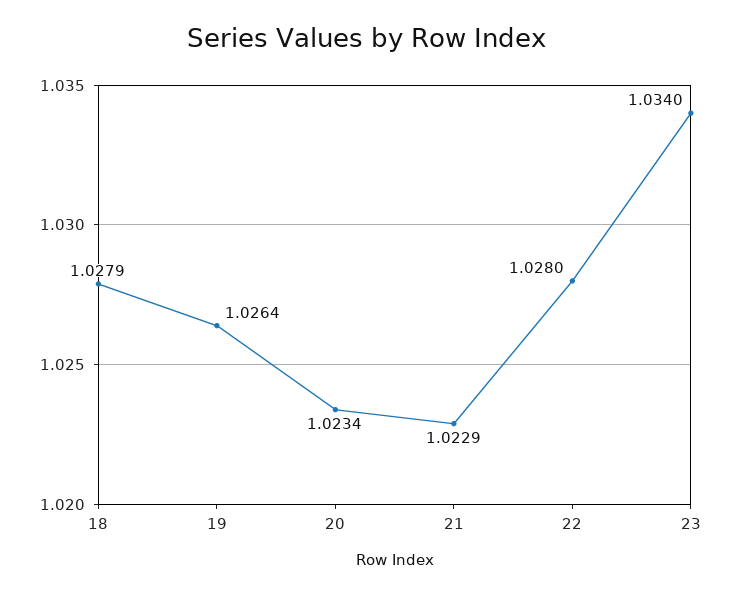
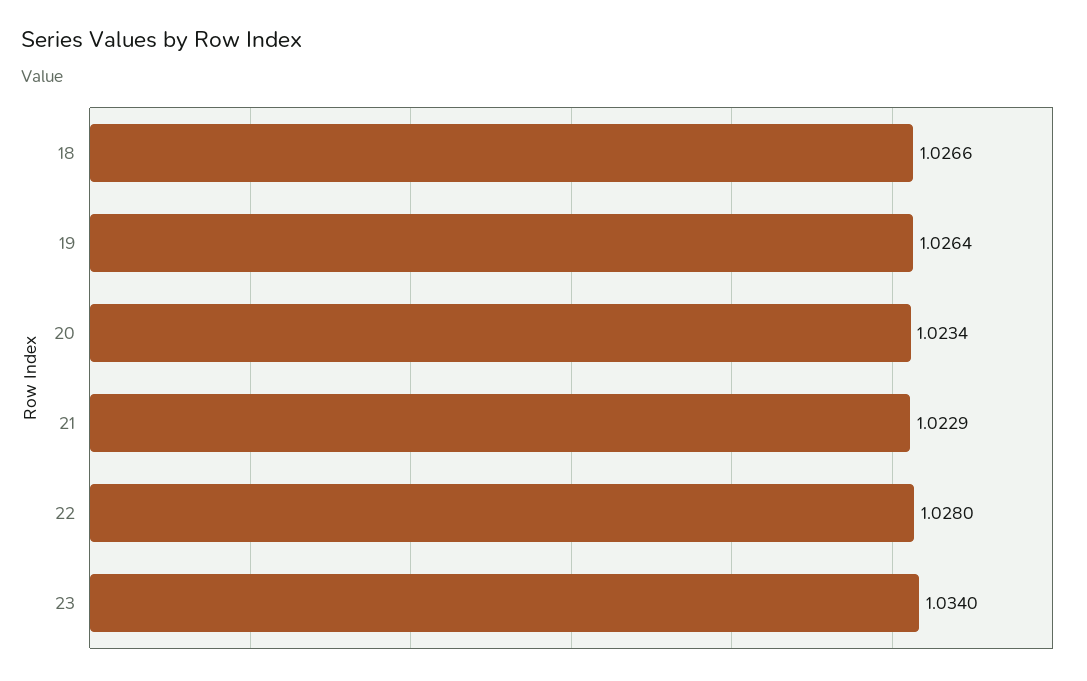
  {
-   "18": 1.0279,
+   "18": 1.0266,
    "19": 1.0264,
    "20": 1.0234,
    "21": 1.0229,
    "22": 1.028,
    "23": 1.034
  }

